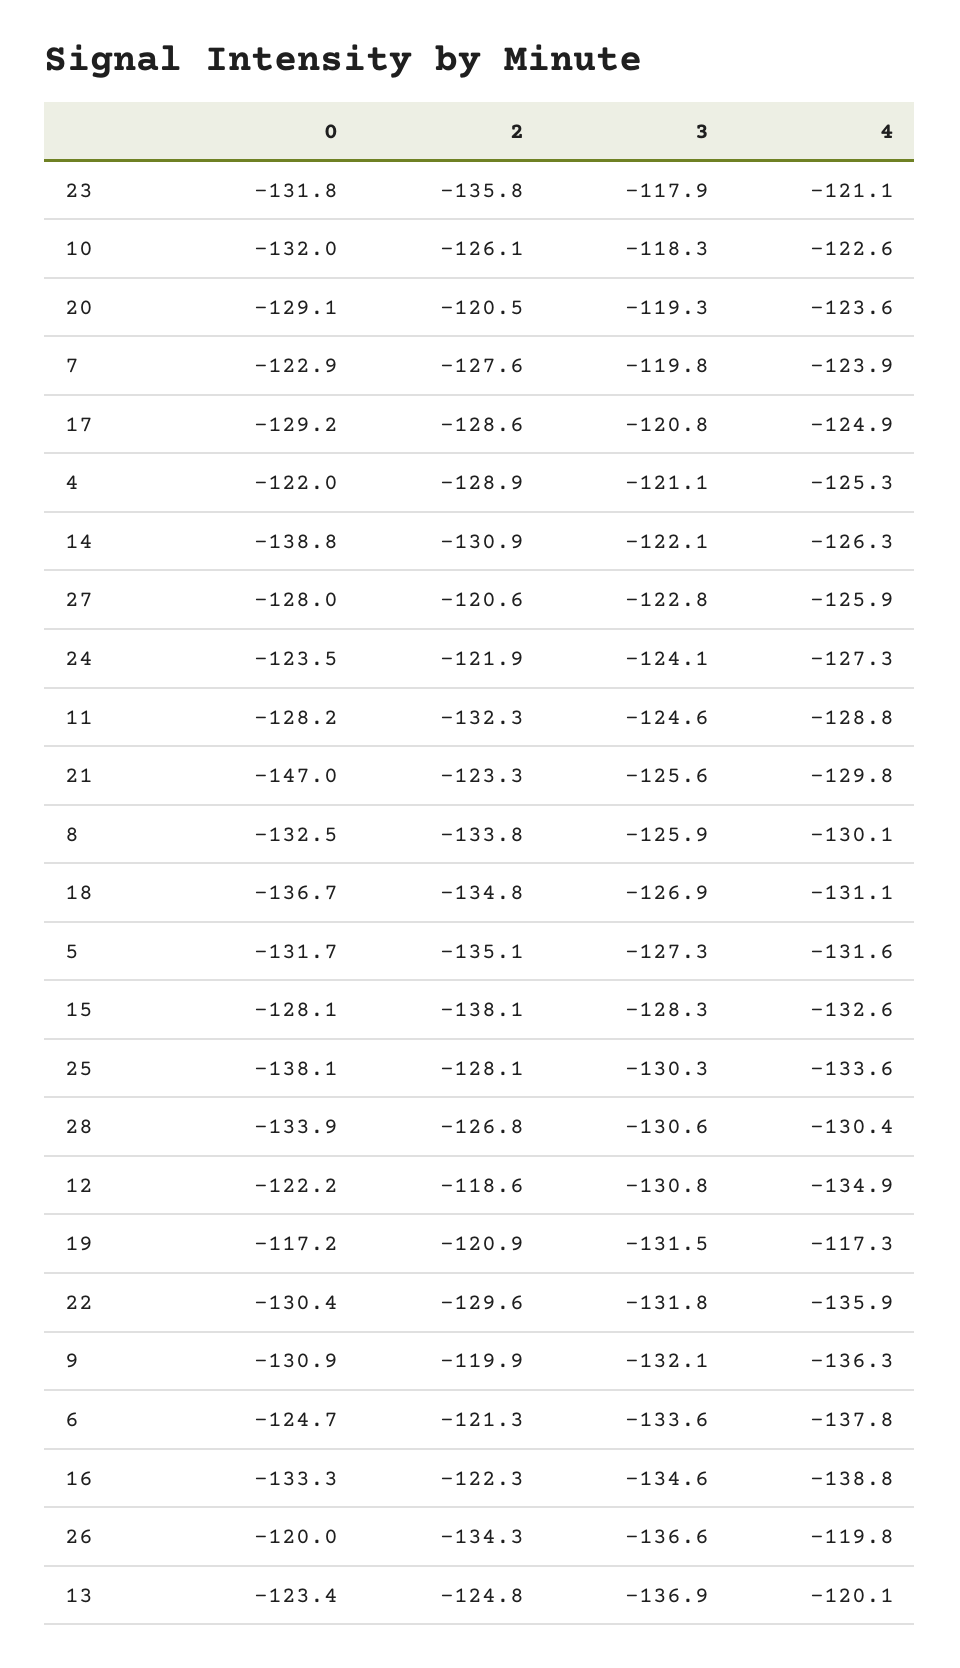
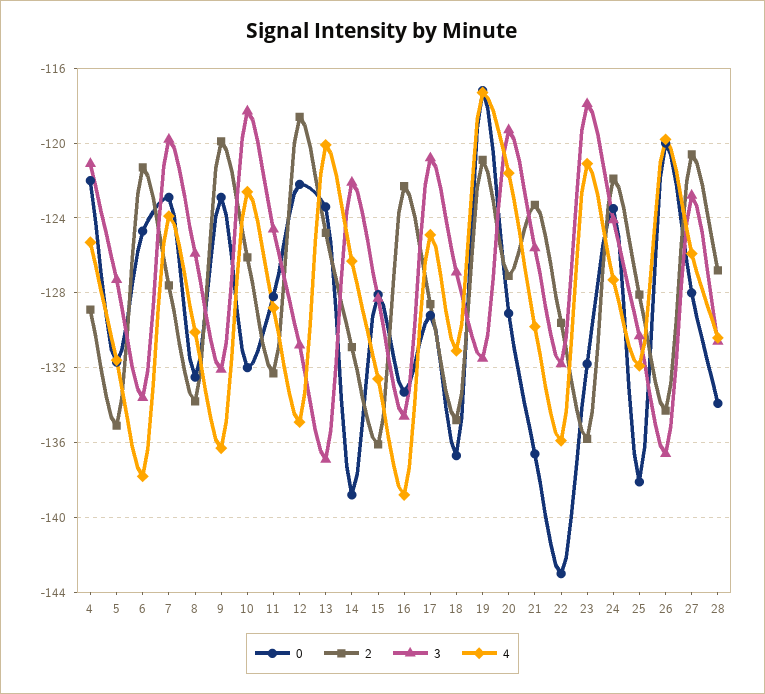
  {
    "0": {
      "23": -131.8,
      "10": -132,
      "20": -129.1,
      "7": -122.9,
      "17": -129.2,
      "4": -122,
      "14": -138.8,
      "27": -128,
      "24": -123.5,
      "11": -128.2,
-     "21": -147,
+     "21": -136.5,
      "8": -132.5,
      "18": -136.7,
      "5": -131.7,
      "15": -128.1,
      "25": -138.1,
      "28": -133.9,
      "12": -122.2,
      "19": -117.2,
-     "22": -130.4,
+     "22": -143,
-     "9": -130.9,
+     "9": -123,
      "6": -124.7,
      "16": -133.3,
      "26": -120,
      "13": -123.4
    },
    "2": {
      "23": -135.8,
      "10": -126.1,
-     "20": -120.5,
+     "20": -127,
      "7": -127.6,
      "17": -128.6,
      "4": -128.9,
      "14": -130.9,
      "27": -120.6,
      "24": -121.9,
      "11": -132.3,
      "21": -123.3,
      "8": -133.8,
      "18": -134.8,
      "5": -135.1,
-     "15": -138.1,
+     "15": -136,
      "25": -128.1,
      "28": -126.8,
      "12": -118.6,
      "19": -120.9,
      "22": -129.6,
      "9": -119.9,
      "6": -121.3,
      "16": -122.3,
      "26": -134.3,
      "13": -124.8
    },
    "3": {
      "23": -117.9,
      "10": -118.3,
      "20": -119.3,
      "7": -119.8,
      "17": -120.8,
      "4": -121.1,
      "14": -122.1,
      "27": -122.8,
      "24": -124.1,
      "11": -124.6,
      "21": -125.6,
      "8": -125.9,
      "18": -126.9,
      "5": -127.3,
      "15": -128.3,
      "25": -130.3,
      "28": -130.6,
      "12": -130.8,
      "19": -131.5,
      "22": -131.8,
      "9": -132.1,
      "6": -133.6,
      "16": -134.6,
      "26": -136.6,
      "13": -136.9
    },
    "4": {
      "23": -121.1,
      "10": -122.6,
-     "20": -123.6,
+     "20": -121.5,
      "7": -123.9,
      "17": -124.9,
      "4": -125.3,
      "14": -126.3,
      "27": -125.9,
      "24": -127.3,
      "11": -128.8,
      "21": -129.8,
      "8": -130.1,
      "18": -131.1,
      "5": -131.6,
      "15": -132.6,
-     "25": -133.6,
+     "25": -132,
      "28": -130.4,
      "12": -134.9,
      "19": -117.3,
      "22": -135.9,
      "9": -136.3,
      "6": -137.8,
      "16": -138.8,
      "26": -119.8,
      "13": -120.1
    }
  }

